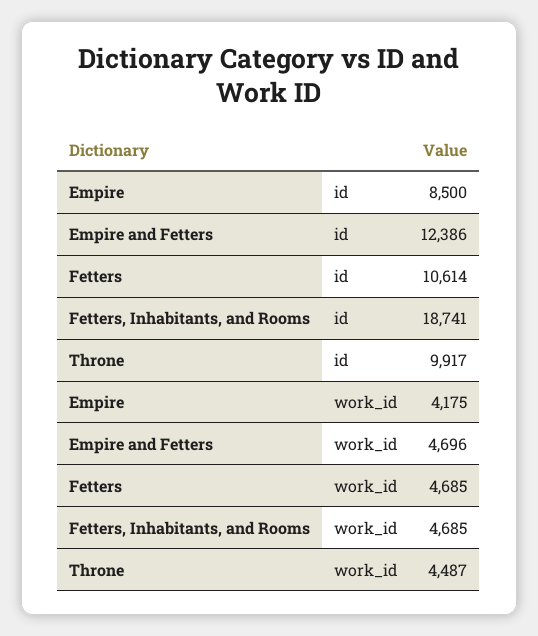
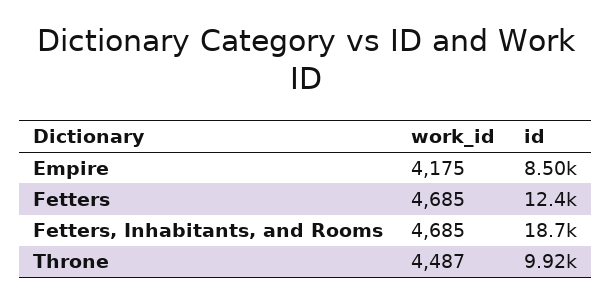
  {
    "Empire": {
      "id": 8500,
      "work_id": 4175
    },
-   "Empire and Fetters": {
-     "id": 12386,
-     "work_id": 4696
-   },
    "Fetters": {
-     "id": 10614,
+     "id": 12400,
      "work_id": 4685
    },
    "Fetters, Inhabitants, and Rooms": {
      "id": 18741,
      "work_id": 4685
    },
    "Throne": {
      "id": 9917,
      "work_id": 4487
    }
  }

